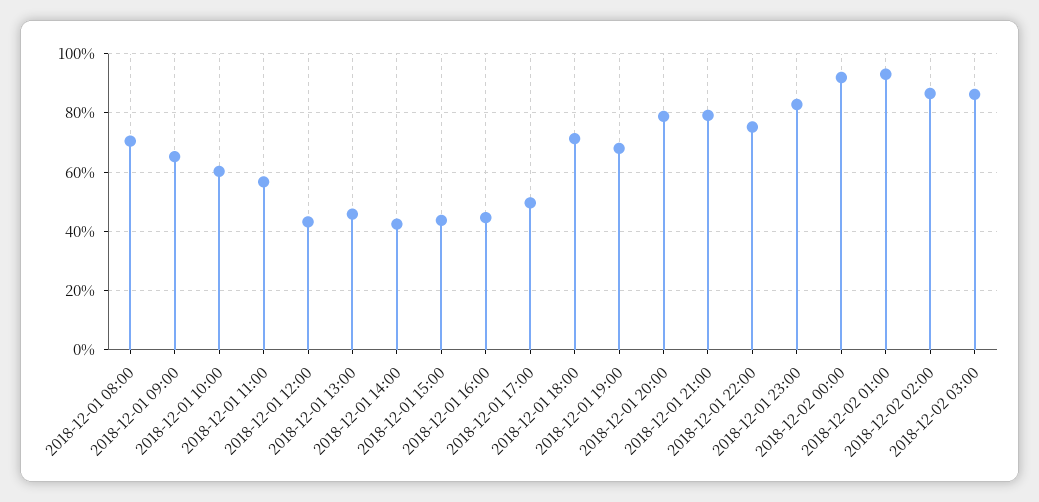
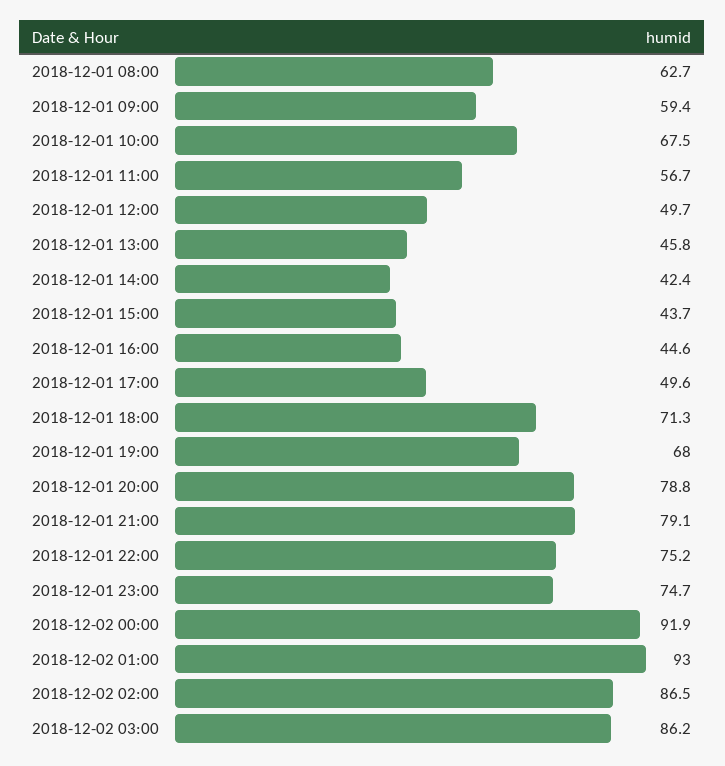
  {
-   "2018-12-01 08:00": 70,
+   "2018-12-01 08:00": 62.7,
-   "2018-12-01 09:00": 65,
+   "2018-12-01 09:00": 59.4,
-   "2018-12-01 10:00": 60,
+   "2018-12-01 10:00": 67.5,
    "2018-12-01 11:00": 56.7,
-   "2018-12-01 12:00": 42.5,
+   "2018-12-01 12:00": 49.7,
    "2018-12-01 13:00": 45.8,
    "2018-12-01 14:00": 42.4,
    "2018-12-01 15:00": 43.7,
    "2018-12-01 16:00": 44.6,
    "2018-12-01 17:00": 49.6,
    "2018-12-01 18:00": 71.3,
    "2018-12-01 19:00": 68,
    "2018-12-01 20:00": 78.8,
    "2018-12-01 21:00": 79.1,
    "2018-12-01 22:00": 75.2,
-   "2018-12-01 23:00": 82.5,
+   "2018-12-01 23:00": 74.7,
    "2018-12-02 00:00": 91.9,
    "2018-12-02 01:00": 93,
    "2018-12-02 02:00": 86.5,
    "2018-12-02 03:00": 86.2
  }

